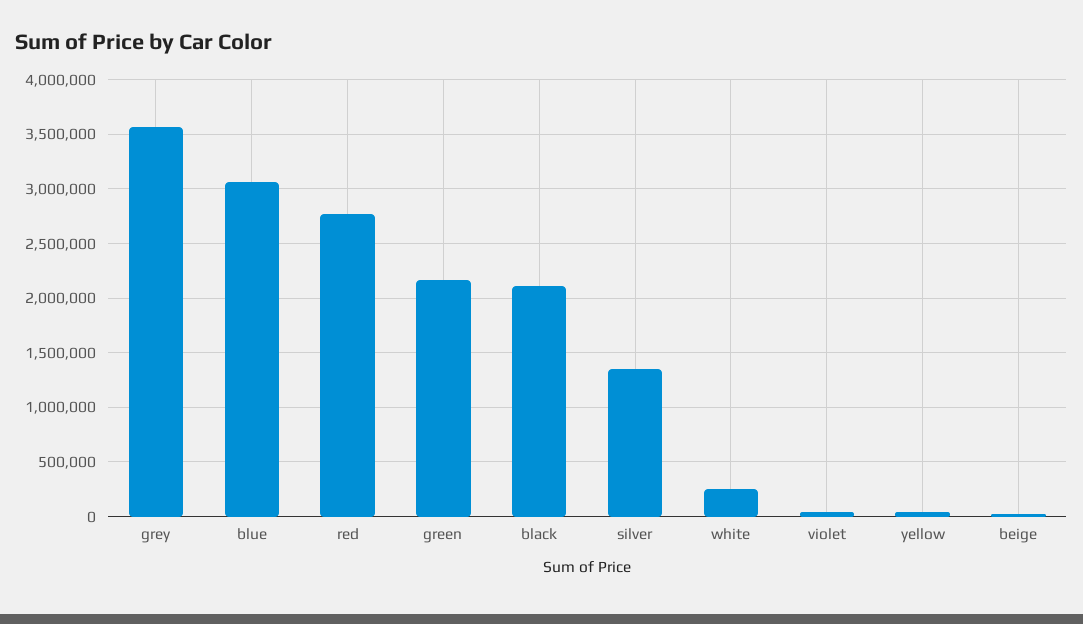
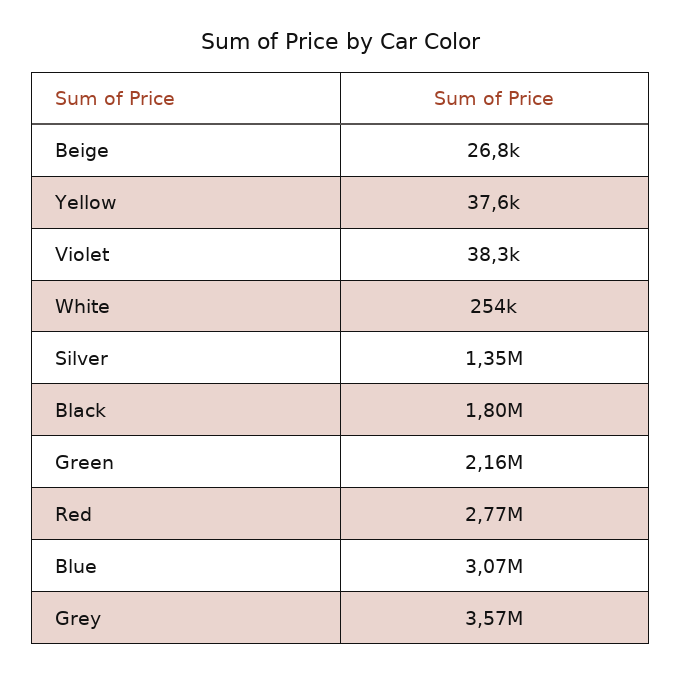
  {
    "grey": 3570000,
    "blue": 3070000,
    "red": 2770000,
    "green": 2160000,
-   "black": 2100000,
+   "black": 1800000,
    "silver": 1350000,
    "white": 254000,
    "violet": 38300,
    "yellow": 37600,
    "beige": 26800
  }

